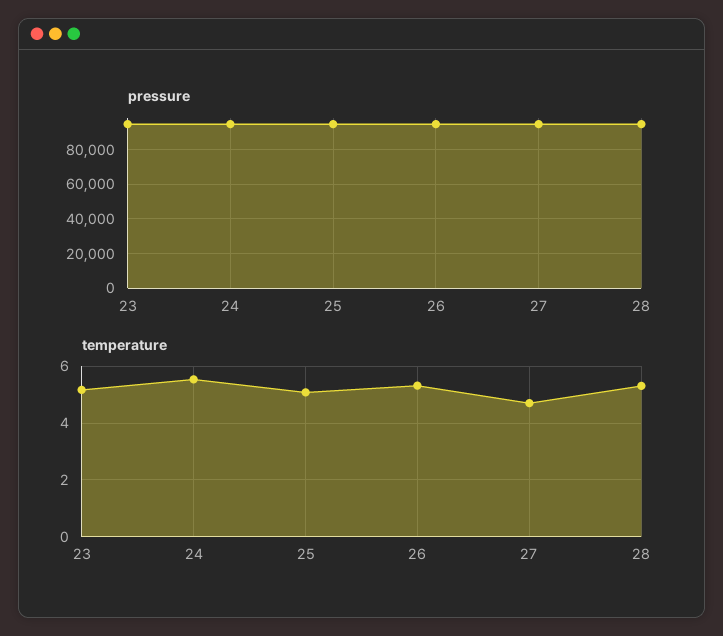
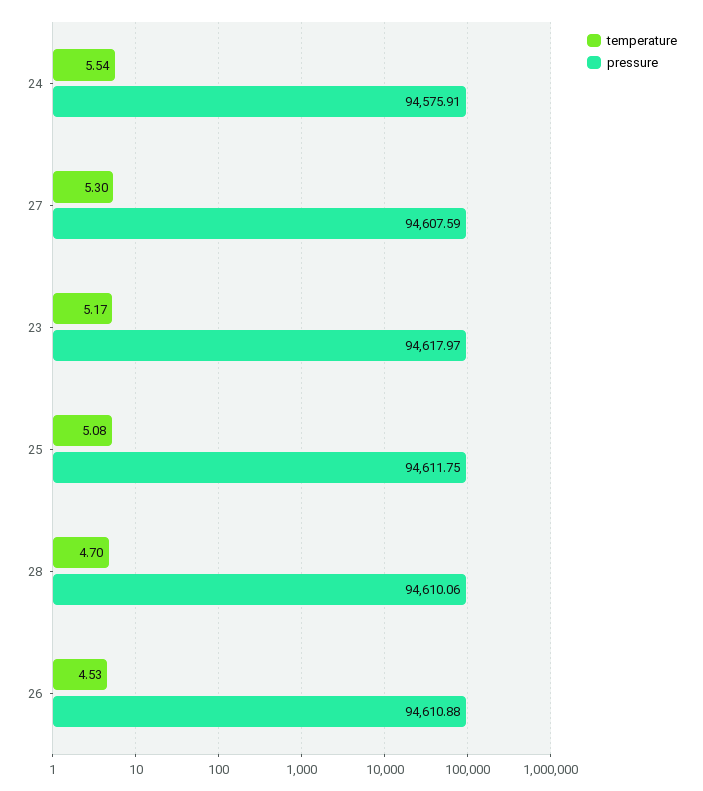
  {
    "pressure": {
      "23": 94617.97,
      "24": 94575.91,
      "25": 94611.75,
      "26": 94610.88,
      "27": 94607.59,
      "28": 94610.06
    },
    "temperature": {
      "23": 5.17,
      "24": 5.54,
      "25": 5.08,
-     "26": 5.25,
+     "26": 4.53,
-     "27": 4.75,
+     "27": 5.3,
-     "28": 5.25
+     "28": 4.7
    }
  }

